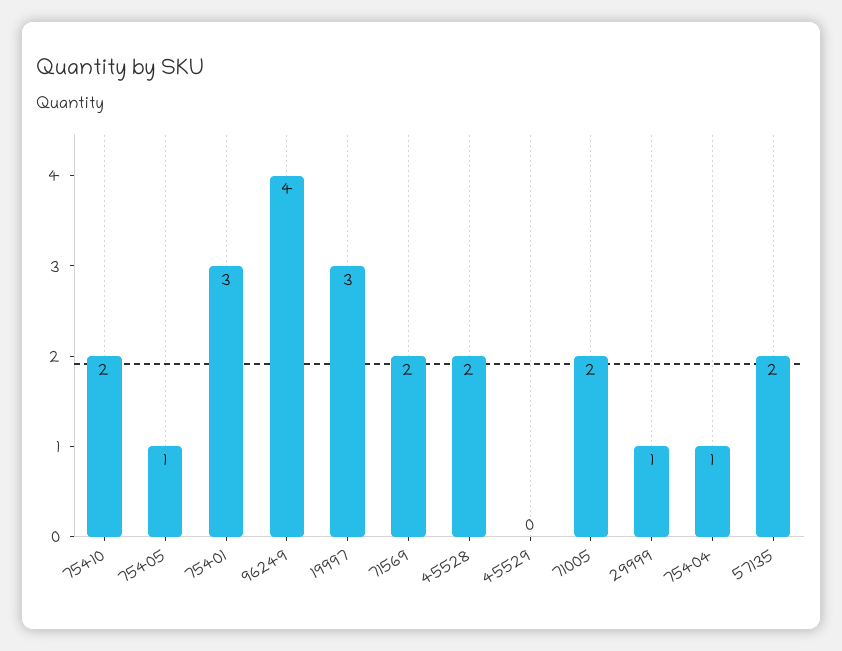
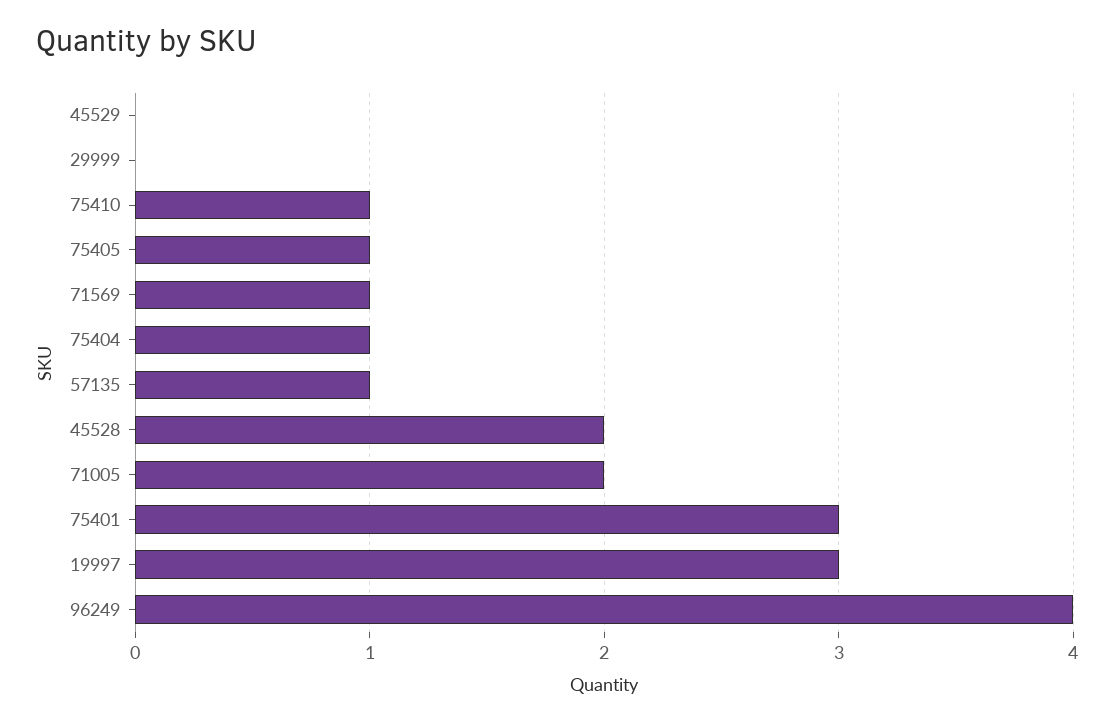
  {
-   "75410": 2,
+   "75410": 1,
    "75405": 1,
    "75401": 3,
    "96249": 4,
    "19997": 3,
-   "71569": 2,
+   "71569": 1,
    "45528": 2,
    "45529": 0,
    "71005": 2,
-   "29999": 1,
+   "29999": 0,
    "75404": 1,
-   "57135": 2
+   "57135": 1
  }

